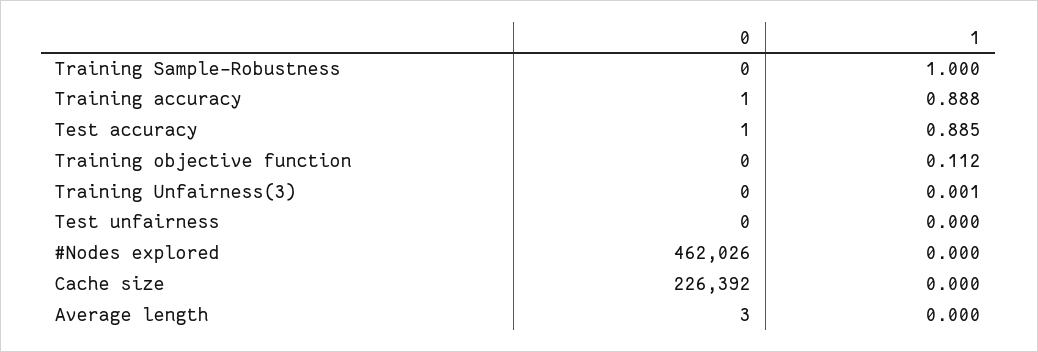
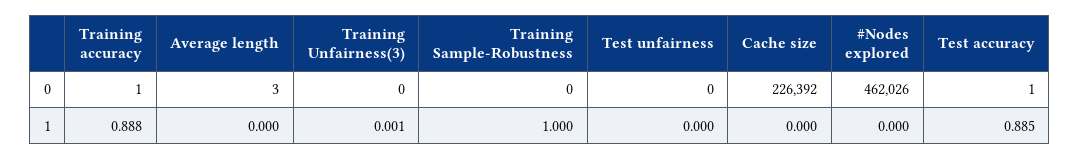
  {
    "0": {
      "Training Sample-Robustness": 0,
      "Training accuracy": 1,
      "Test accuracy": 1,
-     "Training objective function": 0,
      "Training Unfairness(3)": 0,
      "Test unfairness": 0,
      "#Nodes explored": 462026,
      "Cache size": 226392,
      "Average length": 3
    },
    "1": {
      "Training Sample-Robustness": 1,
      "Training accuracy": 0.888,
      "Test accuracy": 0.885,
-     "Training objective function": 0.112,
      "Training Unfairness(3)": 0.001,
      "Test unfairness": 0,
      "#Nodes explored": 0,
      "Cache size": 0,
      "Average length": 0
    }
  }

